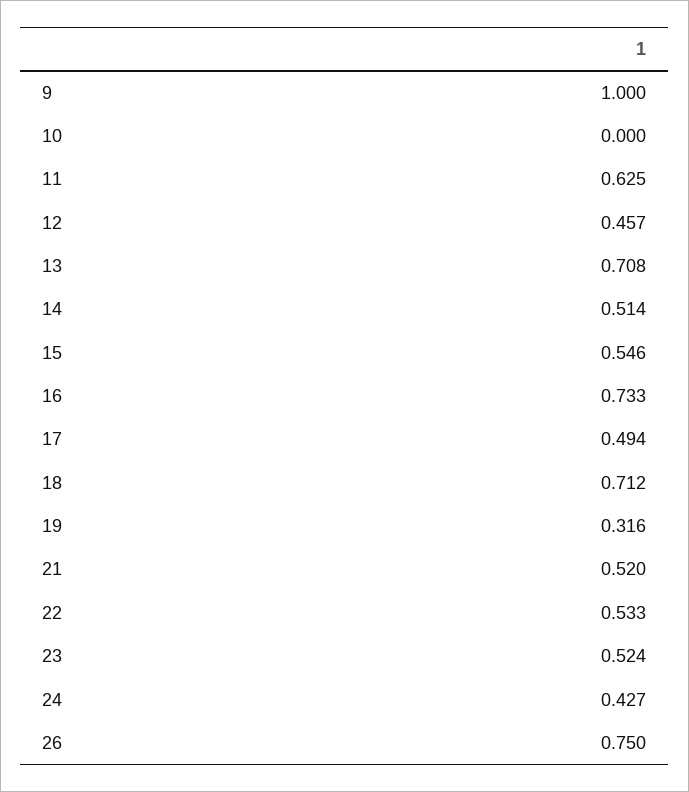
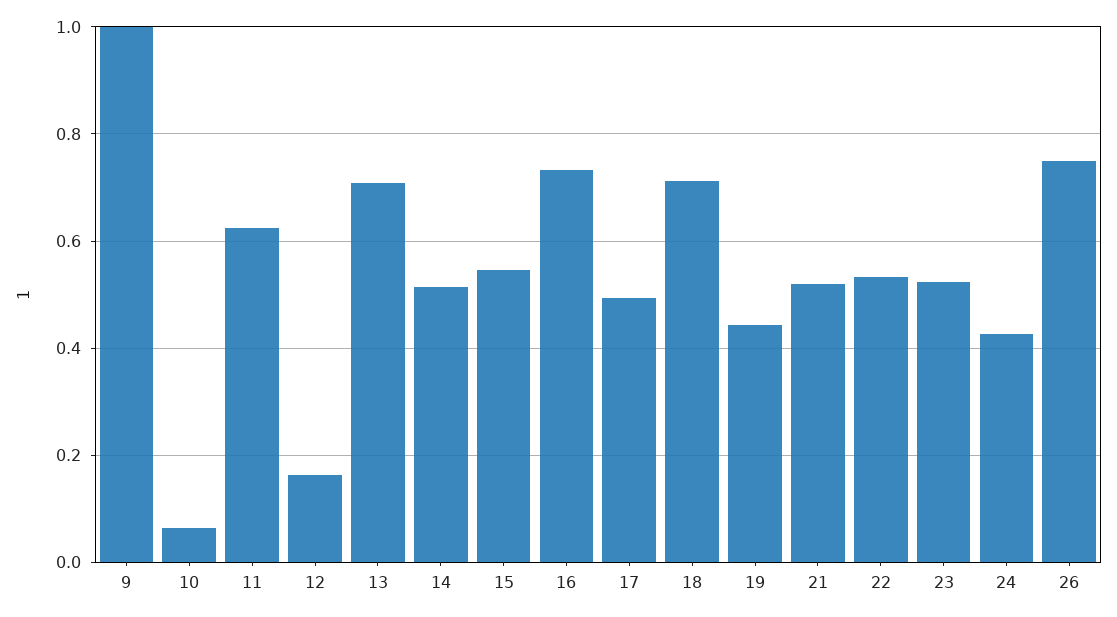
  {
    "9": 1,
-   "10": 0,
+   "10": 0.06,
    "11": 0.625,
-   "12": 0.457,
+   "12": 0.16,
    "13": 0.708,
    "14": 0.514,
    "15": 0.546,
    "16": 0.733,
    "17": 0.494,
    "18": 0.712,
-   "19": 0.316,
+   "19": 0.44,
    "21": 0.52,
    "22": 0.533,
    "23": 0.524,
    "24": 0.427,
    "26": 0.75
  }

